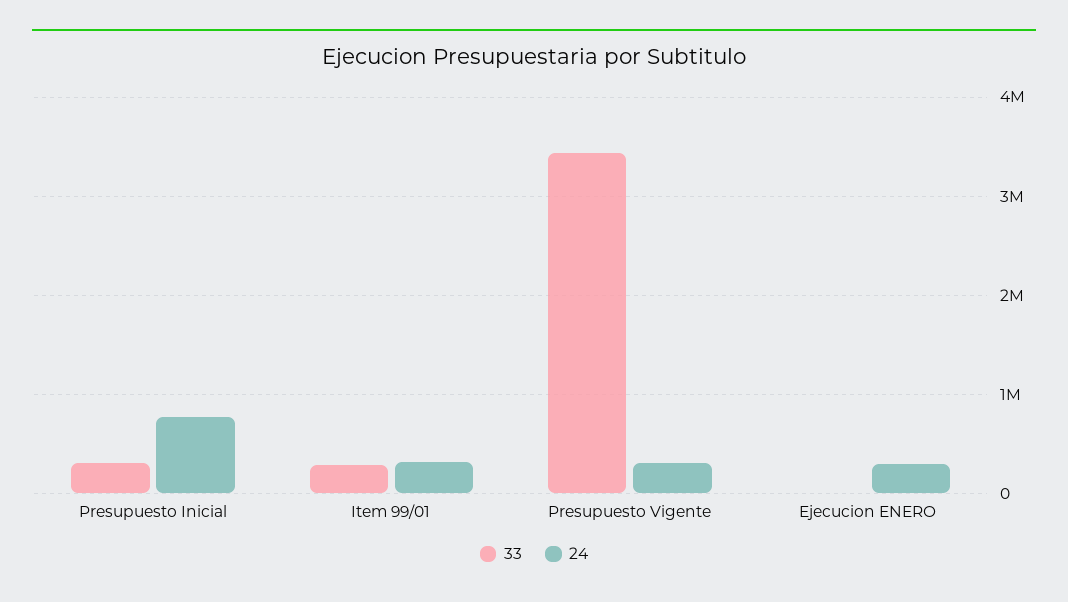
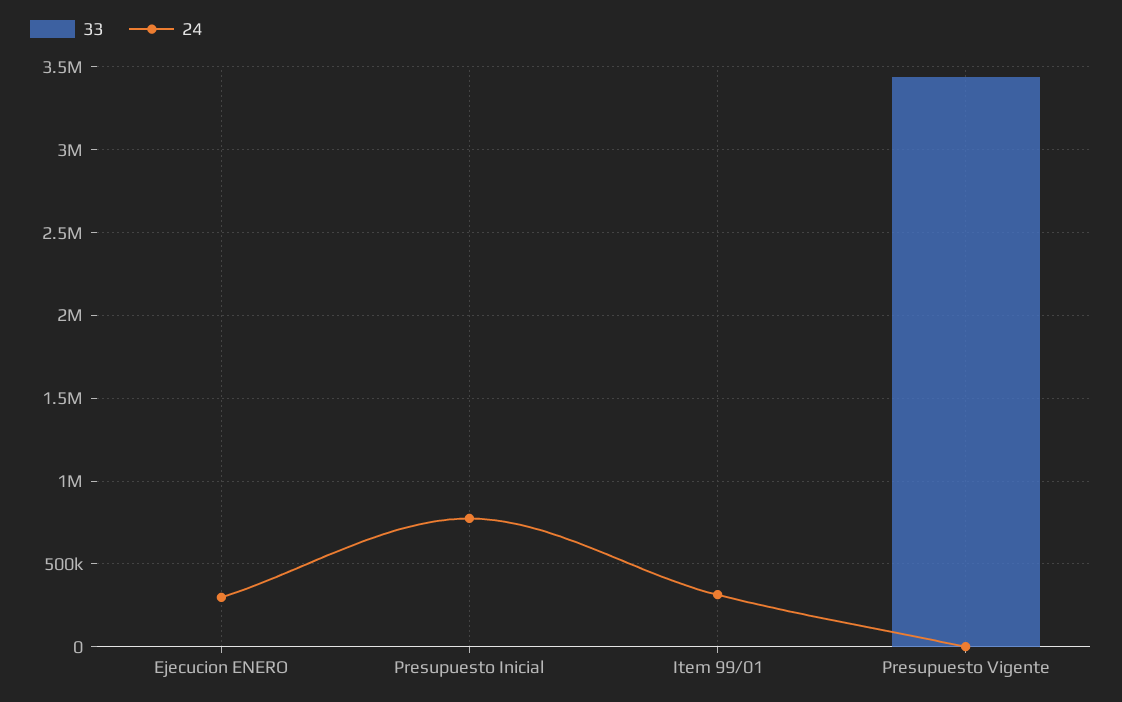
  {
    "33": {
-     "Presupuesto Inicial": 300000,
+     "Presupuesto Inicial": 0,
-     "Item 99/01": 300000,
+     "Item 99/01": 0,
      "Presupuesto Vigente": 3450000,
      "Ejecucion ENERO": 0
    },
    "24": {
      "Presupuesto Inicial": 750000,
      "Item 99/01": 300000,
-     "Presupuesto Vigente": 300000,
+     "Presupuesto Vigente": 0,
      "Ejecucion ENERO": 300000
    }
  }

